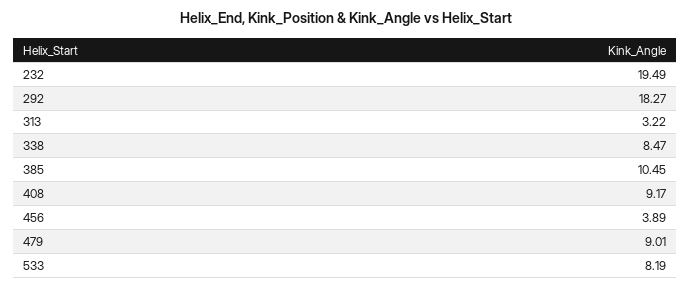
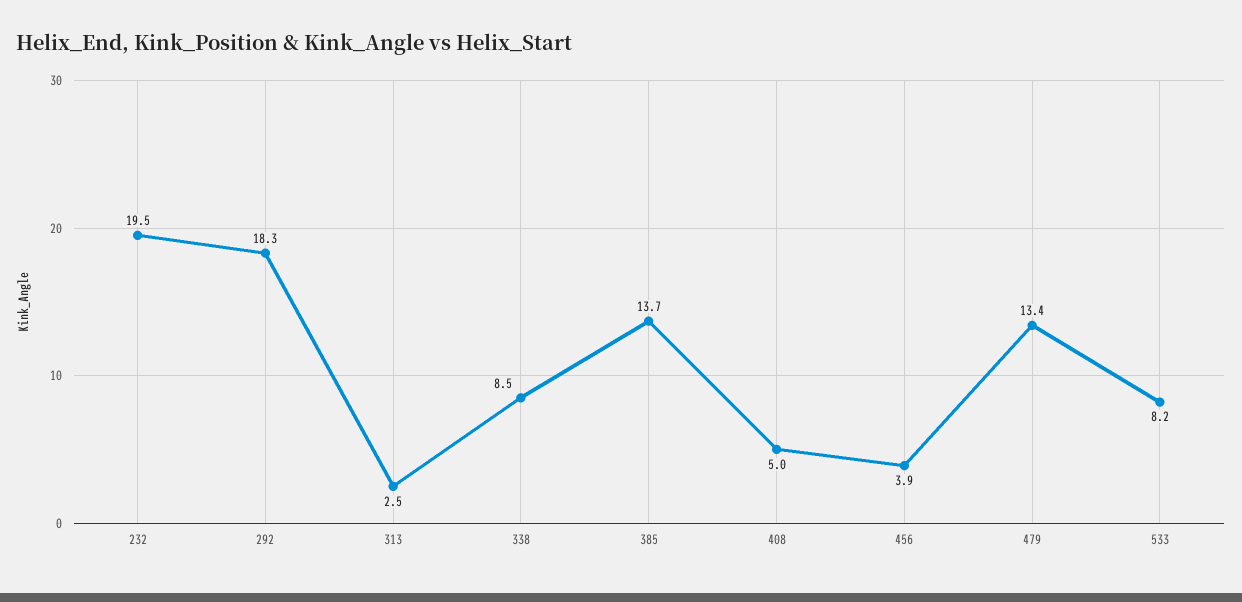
  {
    "232": 19.49,
    "292": 18.27,
-   "313": 3.22,
+   "313": 2.5,
    "338": 8.47,
-   "385": 10.45,
+   "385": 13.7,
-   "408": 9.17,
+   "408": 5,
    "456": 3.89,
-   "479": 9.01,
+   "479": 13.4,
    "533": 8.19
  }

